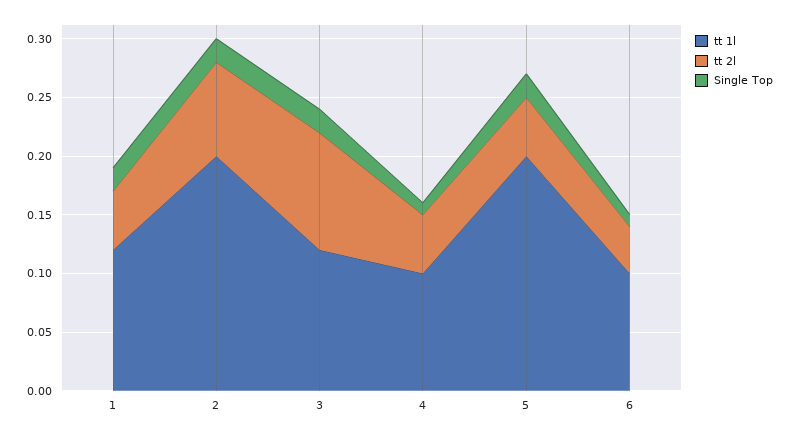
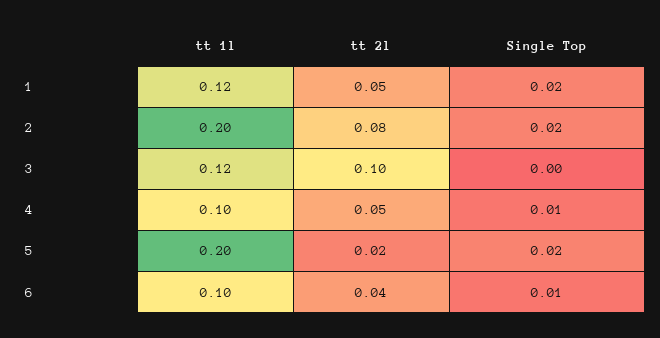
  {
    "tt 1l": {
      "1": 0.12,
      "2": 0.2,
      "3": 0.12,
      "4": 0.1,
      "5": 0.2,
      "6": 0.1
    },
    "tt 2l": {
      "1": 0.05,
      "2": 0.08,
      "3": 0.1,
      "4": 0.05,
-     "5": 0.05,
+     "5": 0.02,
      "6": 0.04
    },
    "Single Top": {
      "1": 0.02,
      "2": 0.02,
-     "3": 0.02,
+     "3": 0,
      "4": 0.01,
      "5": 0.02,
      "6": 0.01
    }
  }

